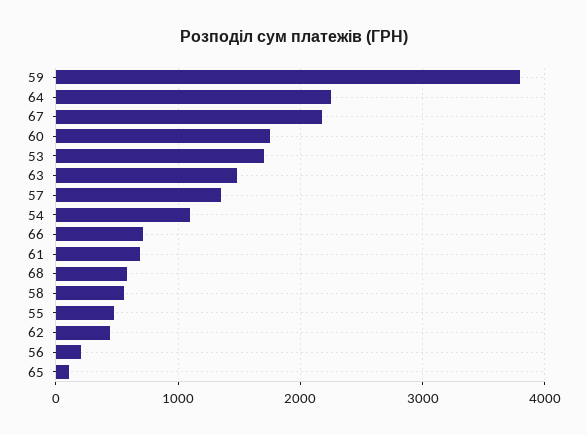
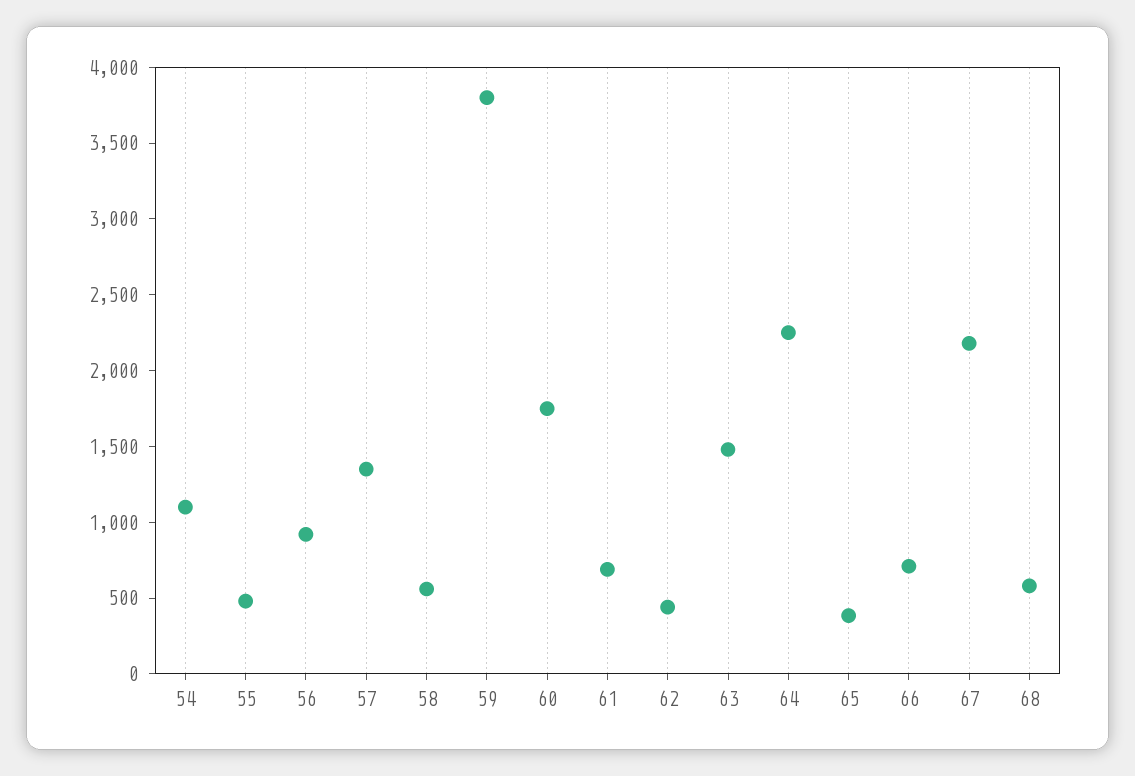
  {
    "59": 3800,
    "64": 2300,
    "67": 2200,
    "60": 1800,
-   "53": 1700,
    "63": 1500,
    "57": 1400,
    "54": 1100,
    "66": 700,
    "61": 700,
    "68": 600,
    "58": 600,
    "55": 500,
    "62": 400,
-   "56": 200,
+   "56": 900,
-   "65": 100
+   "65": 400
  }

